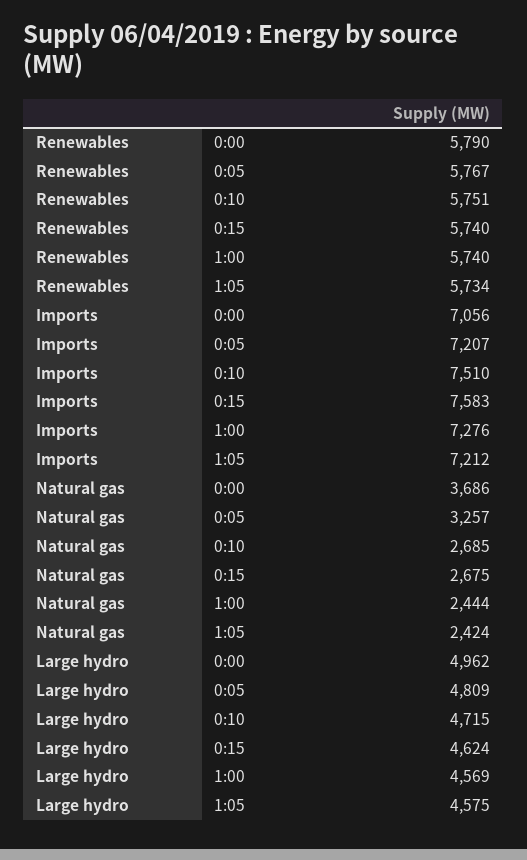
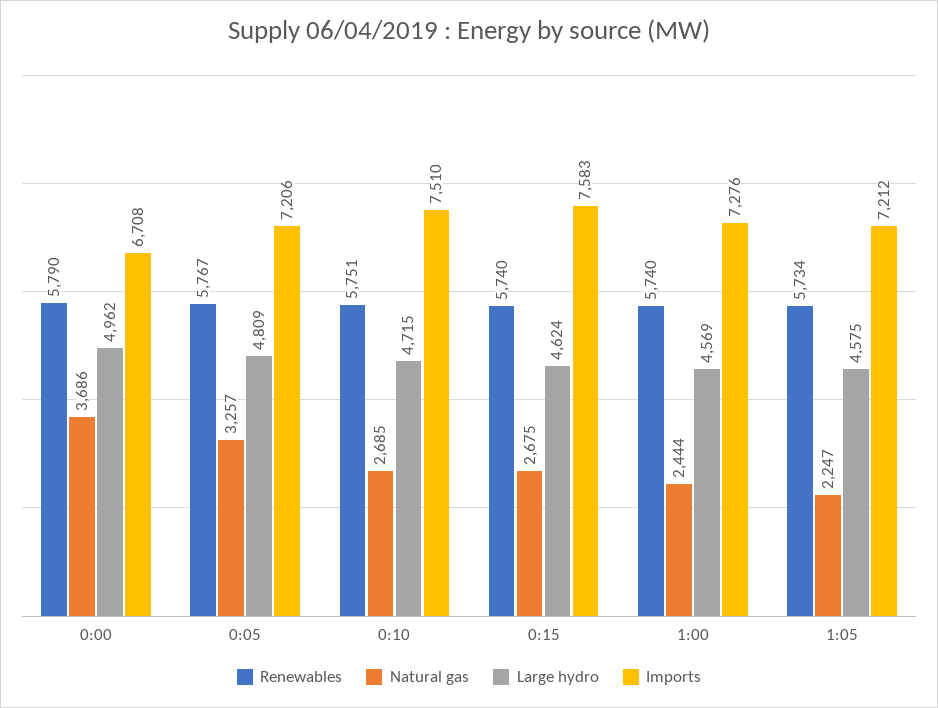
  {
    "Renewables": {
      "0:00": 5790,
      "0:05": 5767,
      "0:10": 5751,
      "0:15": 5740,
      "1:00": 5740,
      "1:05": 5734
    },
    "Imports": {
-     "0:00": 7056,
+     "0:00": 6708,
-     "0:05": 7207,
+     "0:05": 7206,
      "0:10": 7510,
      "0:15": 7583,
      "1:00": 7276,
      "1:05": 7212
    },
    "Natural gas": {
      "0:00": 3686,
      "0:05": 3257,
      "0:10": 2685,
      "0:15": 2675,
      "1:00": 2444,
-     "1:05": 2424
+     "1:05": 2247
    },
    "Large hydro": {
      "0:00": 4962,
      "0:05": 4809,
      "0:10": 4715,
      "0:15": 4624,
      "1:00": 4569,
      "1:05": 4575
    }
  }

